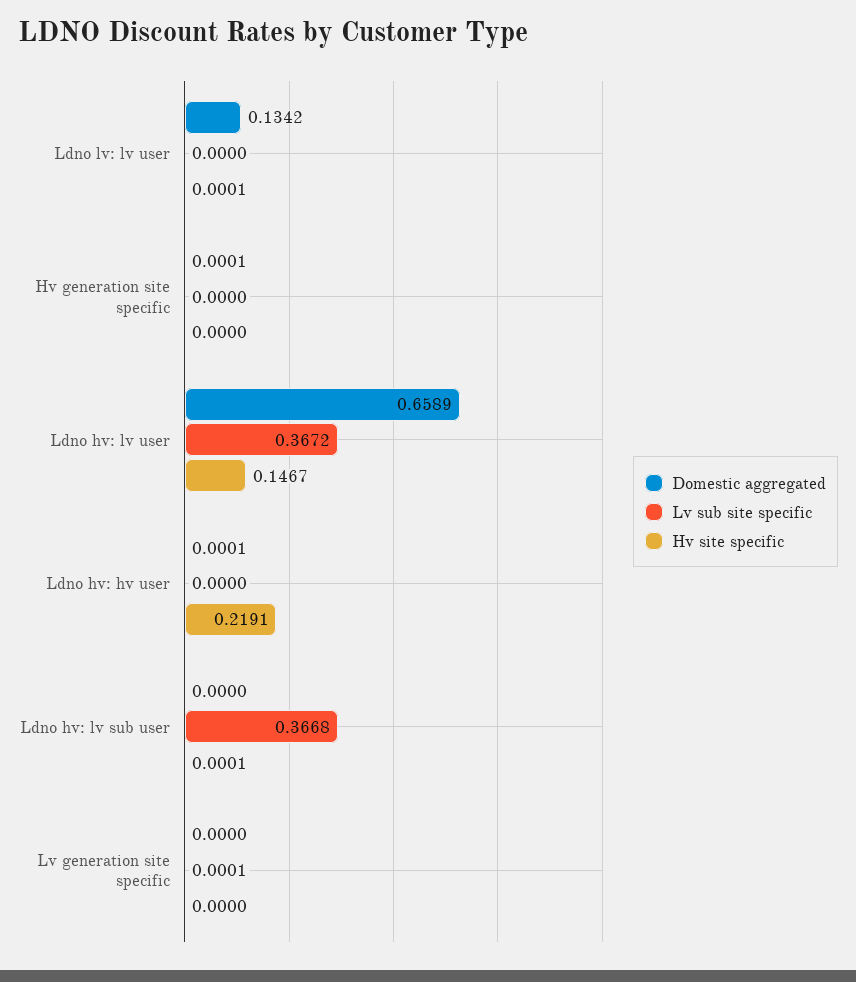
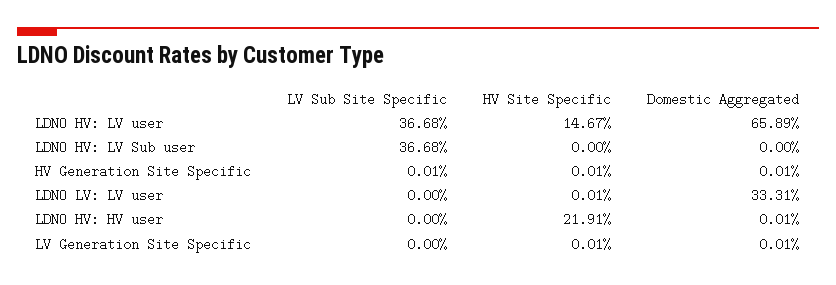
  {
    "Domestic aggregated": {
-     "Ldno lv: lv user": 0.1342,
+     "Ldno lv: lv user": 0.3331,
      "Hv generation site specific": 0.0001,
      "Ldno hv: lv user": 0.6589,
      "Ldno hv: hv user": 0.0001,
      "Ldno hv: lv sub user": 0,
-     "Lv generation site specific": 0
+     "Lv generation site specific": 0.0001
    },
    "Lv sub site specific": {
      "Ldno lv: lv user": 0,
-     "Hv generation site specific": 0,
+     "Hv generation site specific": 0.0001,
-     "Ldno hv: lv user": 0.3672,
+     "Ldno hv: lv user": 0.3668,
      "Ldno hv: hv user": 0,
      "Ldno hv: lv sub user": 0.3668,
-     "Lv generation site specific": 0.0001
+     "Lv generation site specific": 0
    },
    "Hv site specific": {
      "Ldno lv: lv user": 0.0001,
-     "Hv generation site specific": 0,
+     "Hv generation site specific": 0.0001,
      "Ldno hv: lv user": 0.1467,
      "Ldno hv: hv user": 0.2191,
-     "Ldno hv: lv sub user": 0.0001,
+     "Ldno hv: lv sub user": 0,
-     "Lv generation site specific": 0
+     "Lv generation site specific": 0.0001
    }
  }

